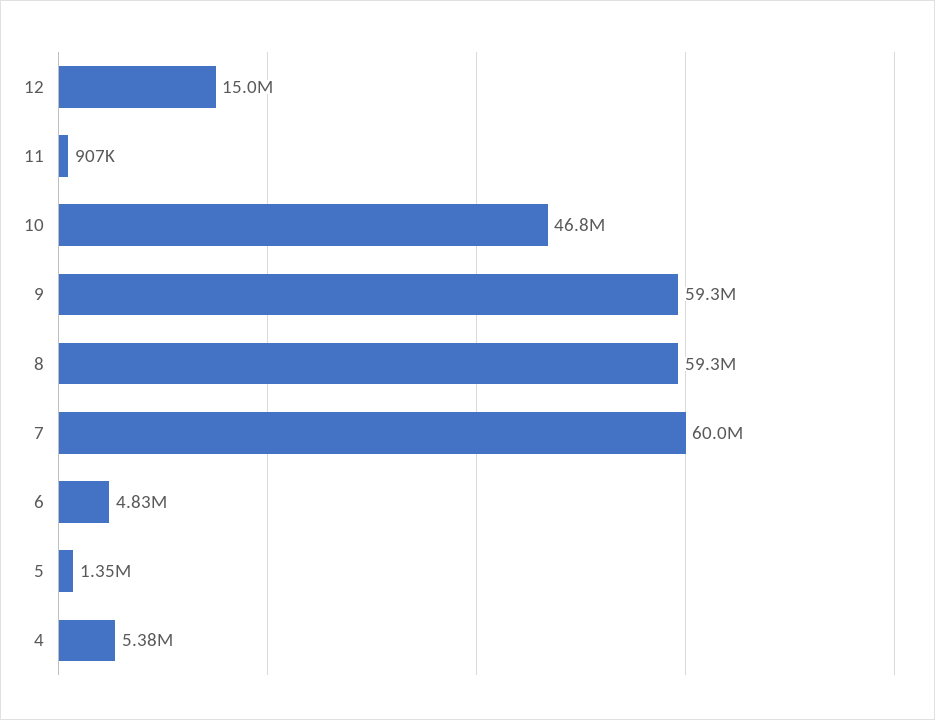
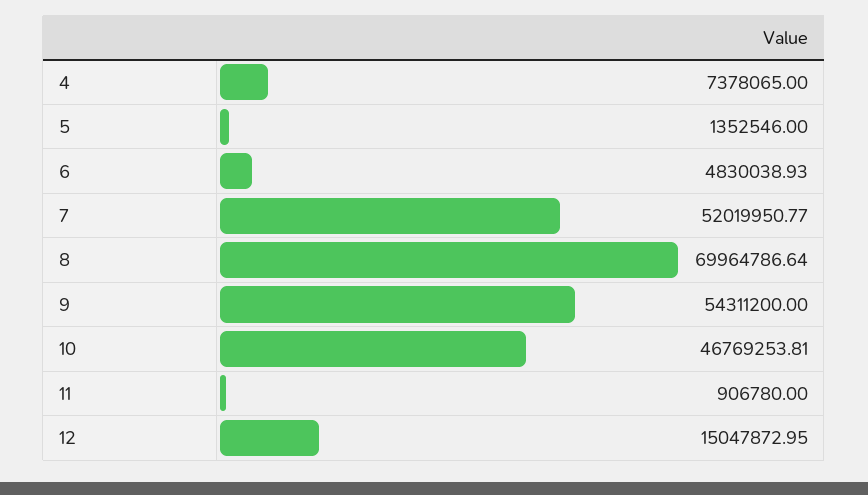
  {
    "12": 15047872.95,
    "11": 906780,
    "10": 46769253.81,
-   "9": 59300000,
+   "9": 54311200,
-   "8": 59300000,
+   "8": 69964786.64,
-   "7": 60000000,
+   "7": 52019950.77,
    "6": 4830038.93,
    "5": 1352546,
-   "4": 5380000
+   "4": 7378065
  }

